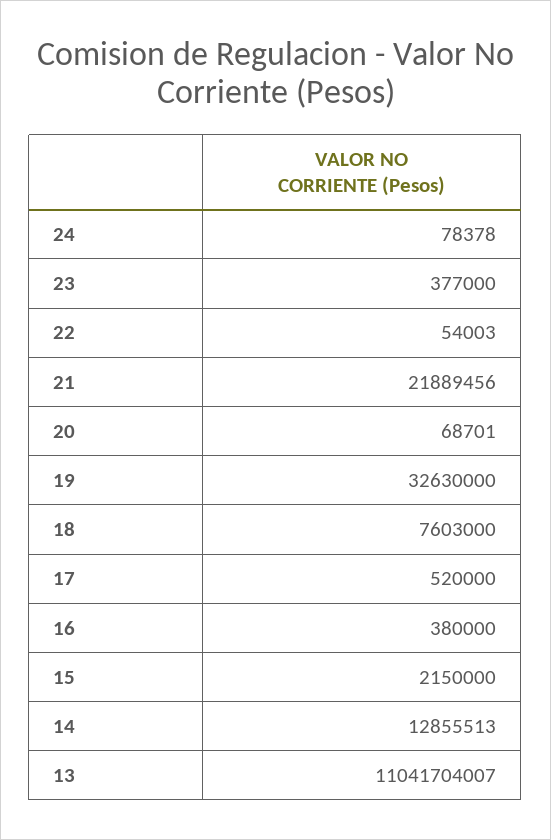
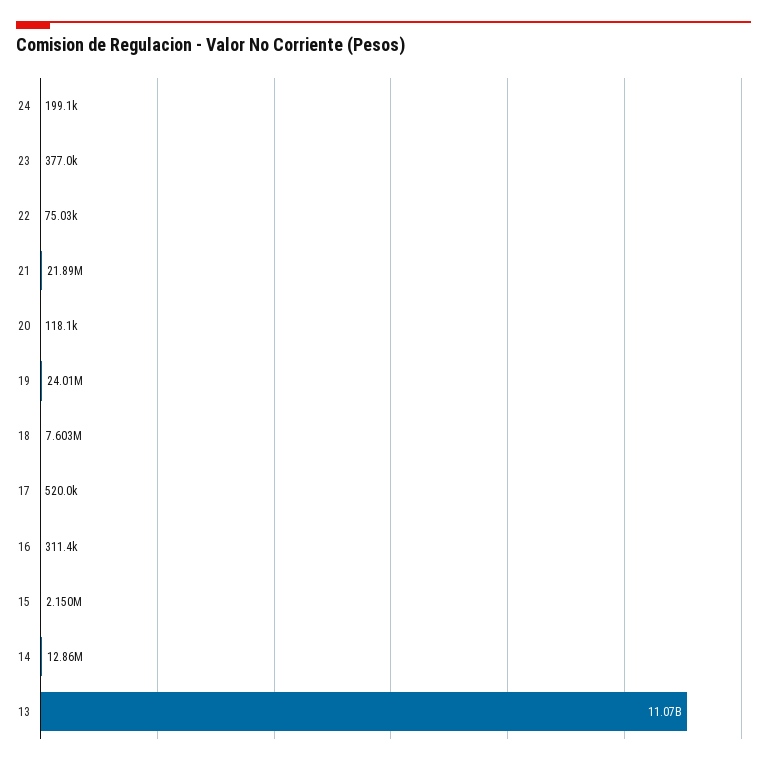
  {
-   "24": 78378,
+   "24": 199100,
    "23": 377000,
-   "22": 54003,
+   "22": 75030,
    "21": 21889456,
-   "20": 68701,
+   "20": 118100,
-   "19": 32630000,
+   "19": 24010000,
    "18": 7603000,
    "17": 520000,
-   "16": 380000,
+   "16": 311400,
    "15": 2150000,
    "14": 12855513,
-   "13": 11041704007
+   "13": 11070000000
  }

